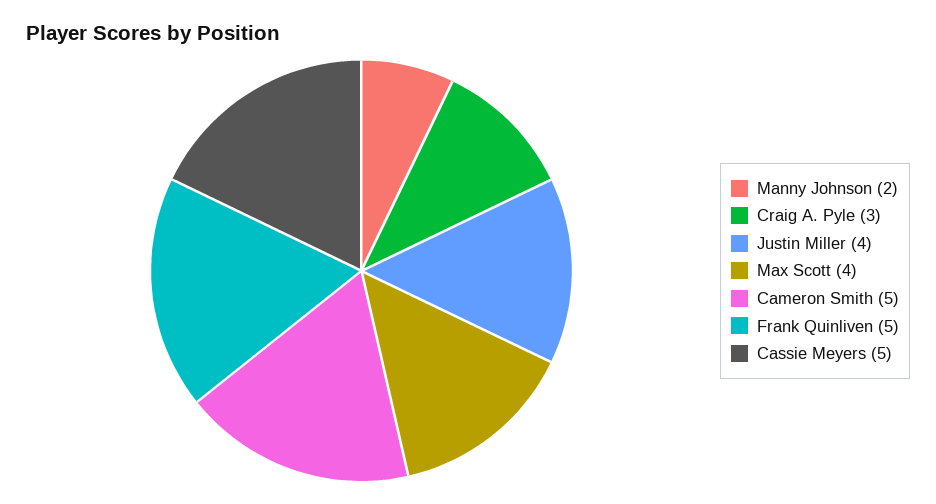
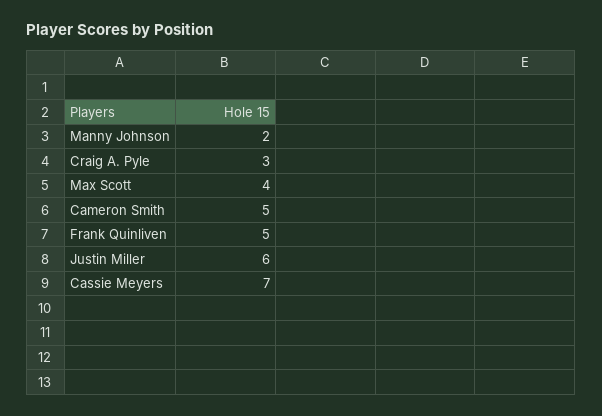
  {
    "Manny Johnson": 2,
    "Craig A. Pyle": 3,
-   "Justin Miller": 4,
+   "Justin Miller": 6,
    "Max Scott": 4,
    "Cameron Smith": 5,
    "Frank Quinliven": 5,
-   "Cassie Meyers": 5
+   "Cassie Meyers": 7
  }

